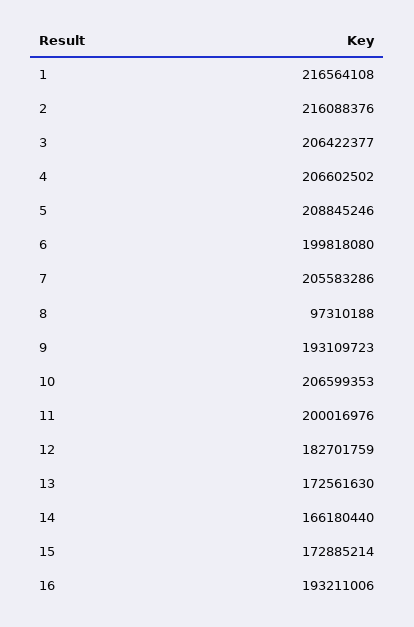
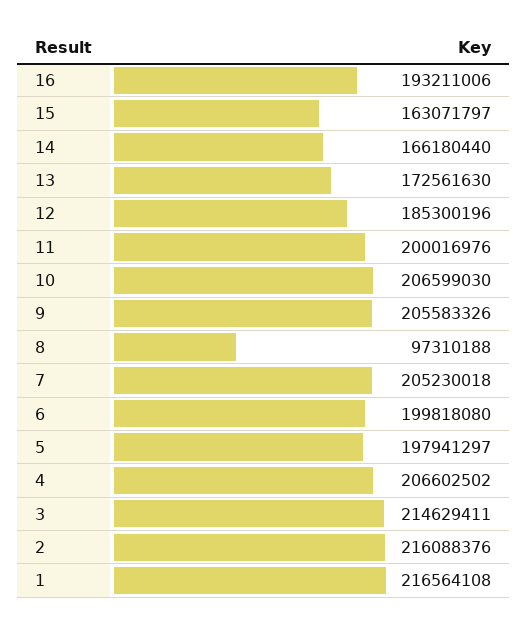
  {
    "1": 216564108,
    "2": 216088376,
-   "3": 206422377,
+   "3": 214629411,
    "4": 206602502,
-   "5": 208845246,
+   "5": 197941297,
    "6": 199818080,
-   "7": 205583286,
+   "7": 205230018,
    "8": 97310188,
-   "9": 193109723,
+   "9": 205583326,
-   "10": 206599353,
+   "10": 206599030,
    "11": 200016976,
-   "12": 182701759,
+   "12": 185300196,
    "13": 172561630,
    "14": 166180440,
-   "15": 172885214,
+   "15": 163071797,
    "16": 193211006
  }

